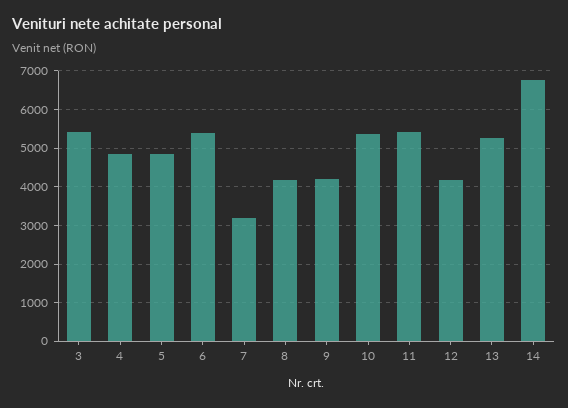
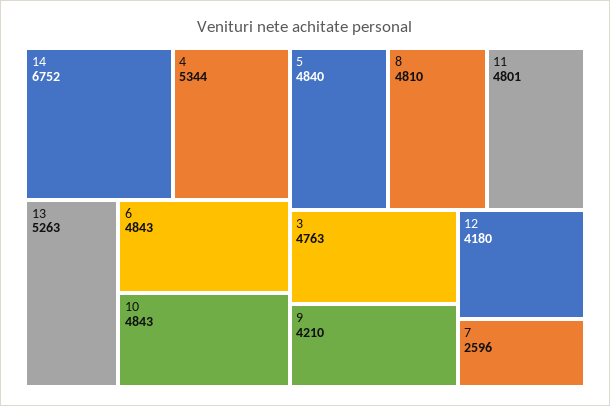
  {
-   "3": 5400,
+   "3": 4763,
-   "4": 4800,
+   "4": 5344,
    "5": 4840,
-   "6": 5400,
+   "6": 4843,
-   "7": 3200,
+   "7": 2596,
-   "8": 4200,
+   "8": 4810,
    "9": 4210,
-   "10": 5400,
+   "10": 4843,
-   "11": 5400,
+   "11": 4801,
    "12": 4180,
    "13": 5263,
    "14": 6752
  }

